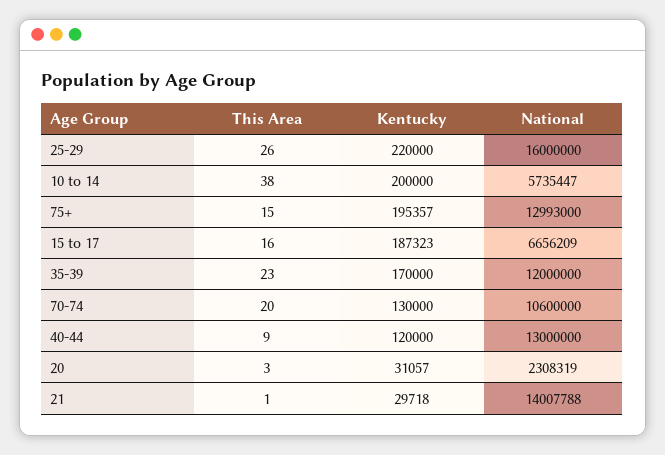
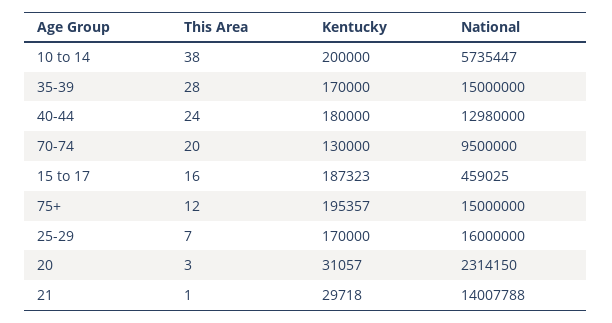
  {
    "This Area": {
-     "25-29": 26,
+     "25-29": 7,
      "10 to 14": 38,
-     "75+": 15,
+     "75+": 12,
      "15 to 17": 16,
-     "35-39": 23,
+     "35-39": 28,
      "70-74": 20,
-     "40-44": 9,
+     "40-44": 24,
      "20": 3,
      "21": 1
    },
    "Kentucky": {
-     "25-29": 220000,
+     "25-29": 170000,
      "10 to 14": 200000,
      "75+": 195357,
      "15 to 17": 187323,
      "35-39": 170000,
      "70-74": 130000,
-     "40-44": 120000,
+     "40-44": 180000,
      "20": 31057,
      "21": 29718
    },
    "National": {
      "25-29": 16000000,
      "10 to 14": 5735447,
-     "75+": 12993000,
+     "75+": 15000000,
-     "15 to 17": 6656209,
+     "15 to 17": 459025,
-     "35-39": 12000000,
+     "35-39": 15000000,
-     "70-74": 10600000,
+     "70-74": 9500000,
-     "40-44": 13000000,
+     "40-44": 12980000,
-     "20": 2308319,
+     "20": 2314150,
      "21": 14007788
    }
  }

